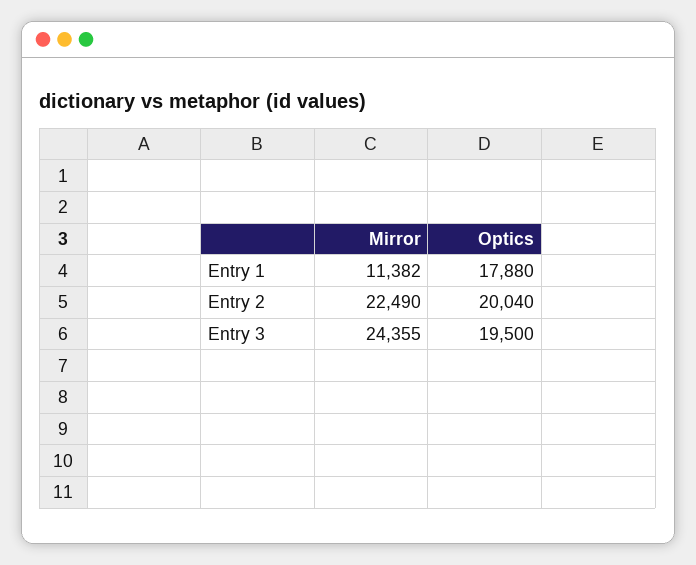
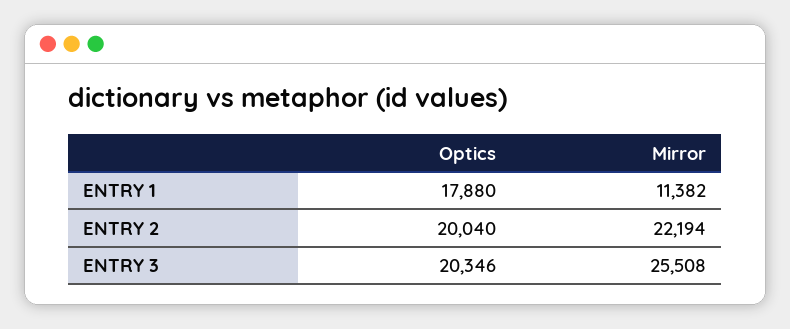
  {
    "Mirror": {
      "Entry 1": 11382,
-     "Entry 2": 22490,
+     "Entry 2": 22194,
-     "Entry 3": 24355
+     "Entry 3": 25508
    },
    "Optics": {
      "Entry 1": 17880,
      "Entry 2": 20040,
-     "Entry 3": 19500
+     "Entry 3": 20346
    }
  }

